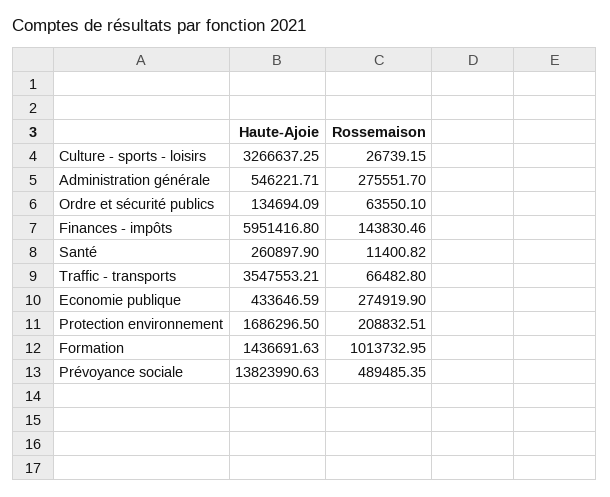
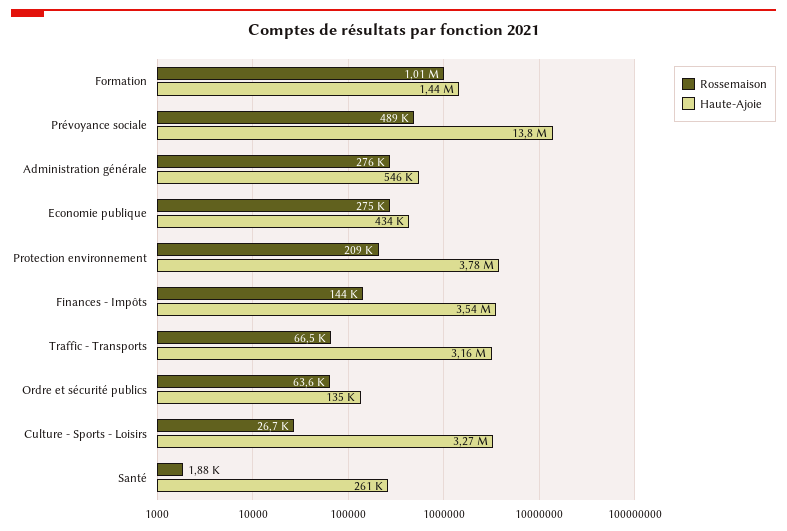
  {
    "Haute-Ajoie": {
      "Culture - sports - loisirs": 3266637.25,
      "Administration générale": 546221.71,
      "Ordre et sécurité publics": 134694.09,
-     "Finances - impôts": 5951416.8,
+     "Finances - impôts": 3540000,
      "Santé": 260897.9,
-     "Traffic - transports": 3547553.21,
+     "Traffic - transports": 3160000,
      "Economie publique": 433646.59,
-     "Protection environnement": 1686296.5,
+     "Protection environnement": 3780000,
      "Formation": 1436691.63,
      "Prévoyance sociale": 13823990.63
    },
    "Rossemaison": {
      "Culture - sports - loisirs": 26739.15,
      "Administration générale": 275551.7,
      "Ordre et sécurité publics": 63550.1,
      "Finances - impôts": 143830.46,
-     "Santé": 11400.82,
+     "Santé": 1880,
      "Traffic - transports": 66482.8,
      "Economie publique": 274919.9,
      "Protection environnement": 208832.51,
      "Formation": 1013732.95,
      "Prévoyance sociale": 489485.35
    }
  }

